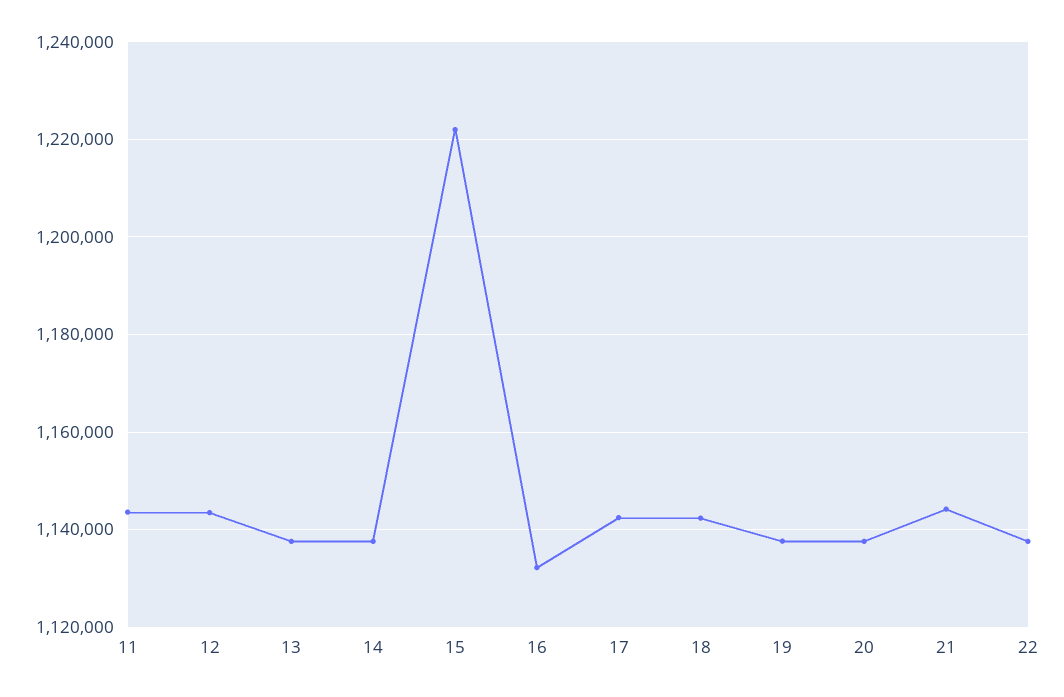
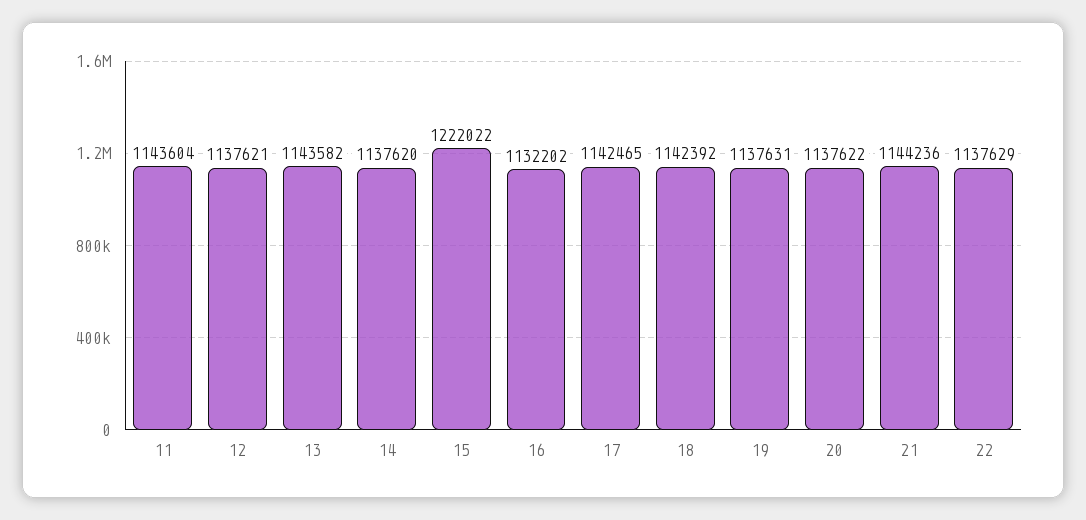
  {
    "11": 1143604,
-   "12": 1144000,
+   "12": 1137621,
-   "13": 1138000,
+   "13": 1143582,
    "14": 1137620,
    "15": 1222022,
    "16": 1132202,
    "17": 1142465,
    "18": 1142392,
    "19": 1137631,
    "20": 1137622,
    "21": 1144236,
    "22": 1137629
  }

